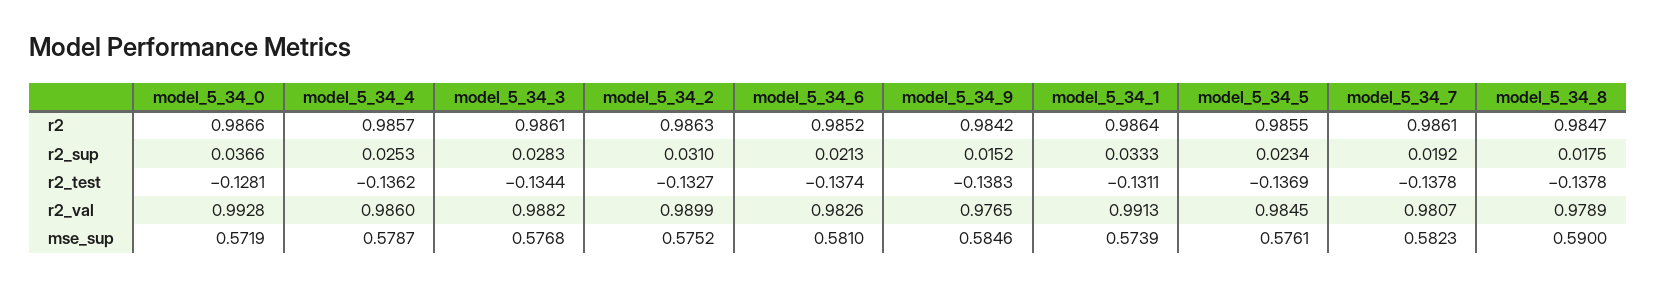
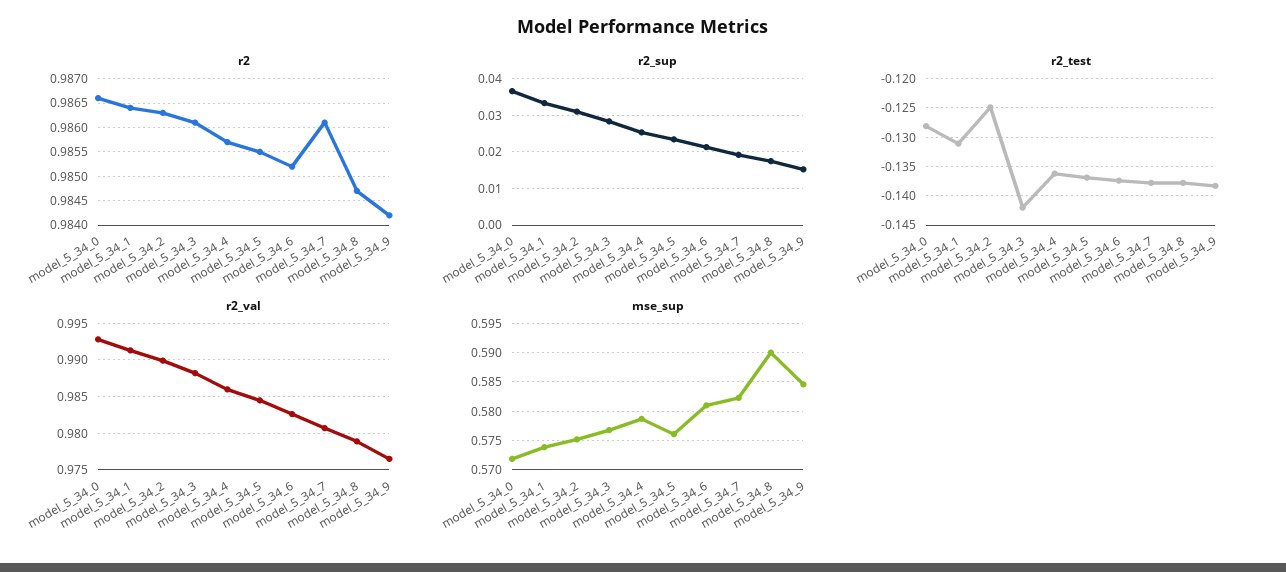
  {
    "r2": {
      "model_5_34_0": 0.9866,
      "model_5_34_4": 0.9857,
      "model_5_34_3": 0.9861,
      "model_5_34_2": 0.9863,
      "model_5_34_6": 0.9852,
      "model_5_34_9": 0.9842,
      "model_5_34_1": 0.9864,
      "model_5_34_5": 0.9855,
      "model_5_34_7": 0.9861,
      "model_5_34_8": 0.9847
    },
    "r2_sup": {
      "model_5_34_0": 0.0366,
      "model_5_34_4": 0.0253,
      "model_5_34_3": 0.0283,
      "model_5_34_2": 0.031,
      "model_5_34_6": 0.0213,
      "model_5_34_9": 0.0152,
      "model_5_34_1": 0.0333,
      "model_5_34_5": 0.0234,
      "model_5_34_7": 0.0192,
      "model_5_34_8": 0.0175
    },
    "r2_test": {
      "model_5_34_0": -0.1281,
      "model_5_34_4": -0.1362,
-     "model_5_34_3": -0.1344,
+     "model_5_34_3": -0.1425,
-     "model_5_34_2": -0.1327,
+     "model_5_34_2": -0.125,
      "model_5_34_6": -0.1374,
      "model_5_34_9": -0.1383,
      "model_5_34_1": -0.1311,
      "model_5_34_5": -0.1369,
      "model_5_34_7": -0.1378,
      "model_5_34_8": -0.1378
    },
    "r2_val": {
      "model_5_34_0": 0.9928,
      "model_5_34_4": 0.986,
      "model_5_34_3": 0.9882,
      "model_5_34_2": 0.9899,
      "model_5_34_6": 0.9826,
      "model_5_34_9": 0.9765,
      "model_5_34_1": 0.9913,
      "model_5_34_5": 0.9845,
      "model_5_34_7": 0.9807,
      "model_5_34_8": 0.9789
    },
    "mse_sup": {
      "model_5_34_0": 0.5719,
      "model_5_34_4": 0.5787,
      "model_5_34_3": 0.5768,
      "model_5_34_2": 0.5752,
      "model_5_34_6": 0.581,
      "model_5_34_9": 0.5846,
      "model_5_34_1": 0.5739,
      "model_5_34_5": 0.5761,
      "model_5_34_7": 0.5823,
      "model_5_34_8": 0.59
    }
  }

